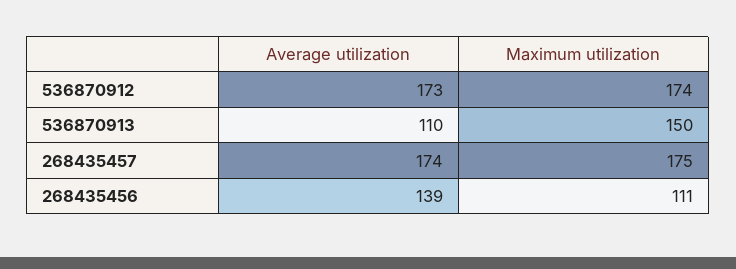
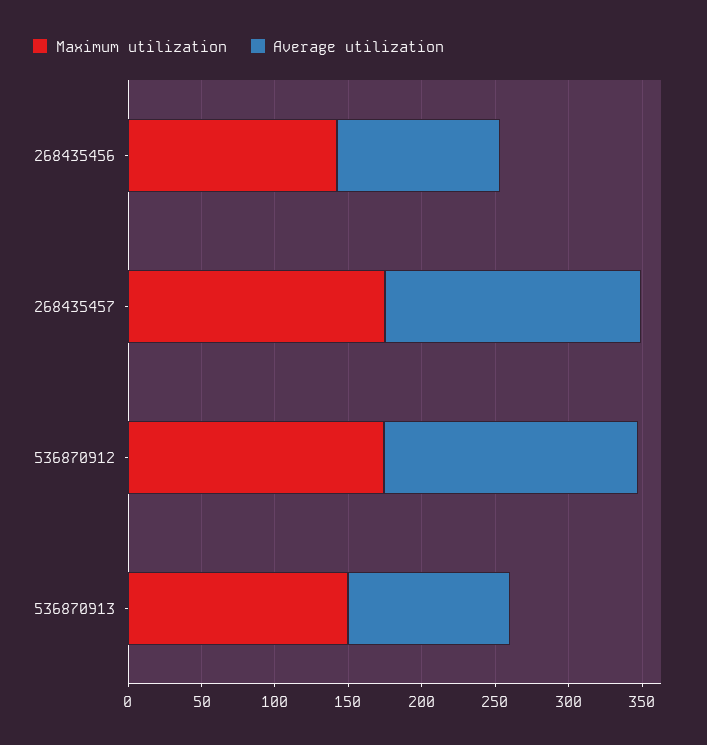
  {
    "Average utilization": {
      "536870912": 173,
      "536870913": 110,
      "268435457": 174,
-     "268435456": 139
+     "268435456": 110
    },
    "Maximum utilization": {
      "536870912": 174,
      "536870913": 150,
      "268435457": 175,
-     "268435456": 111
+     "268435456": 140
    }
  }

